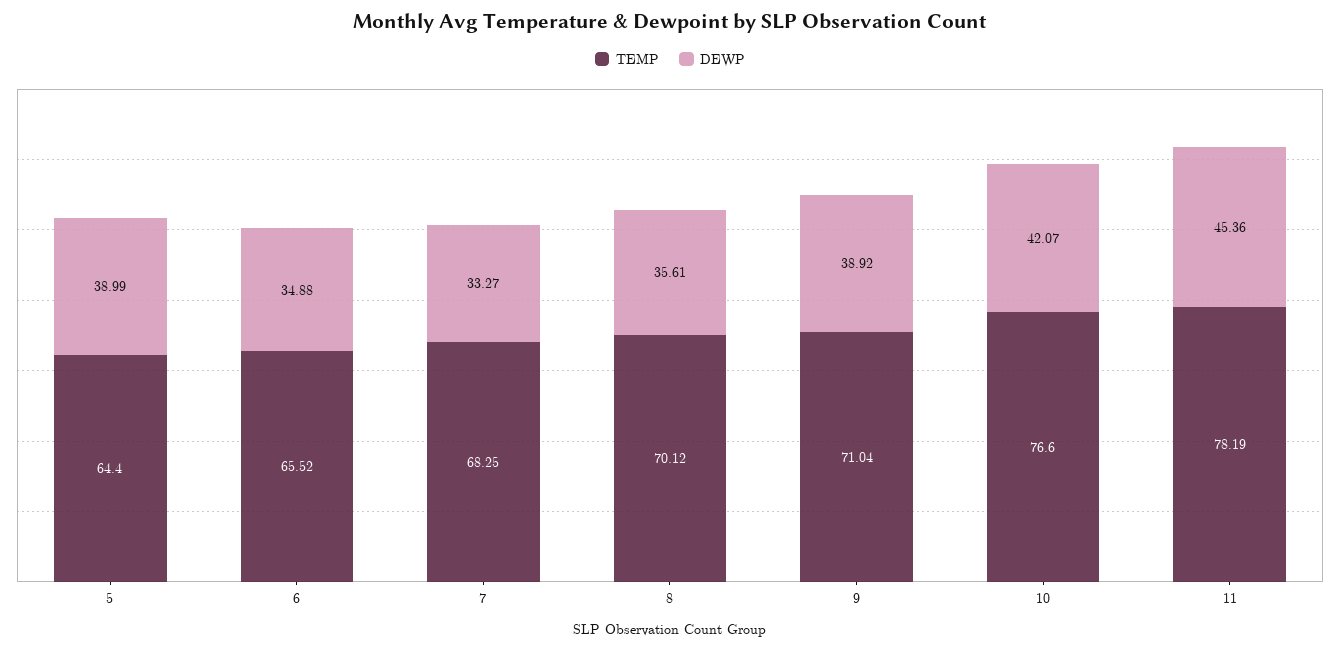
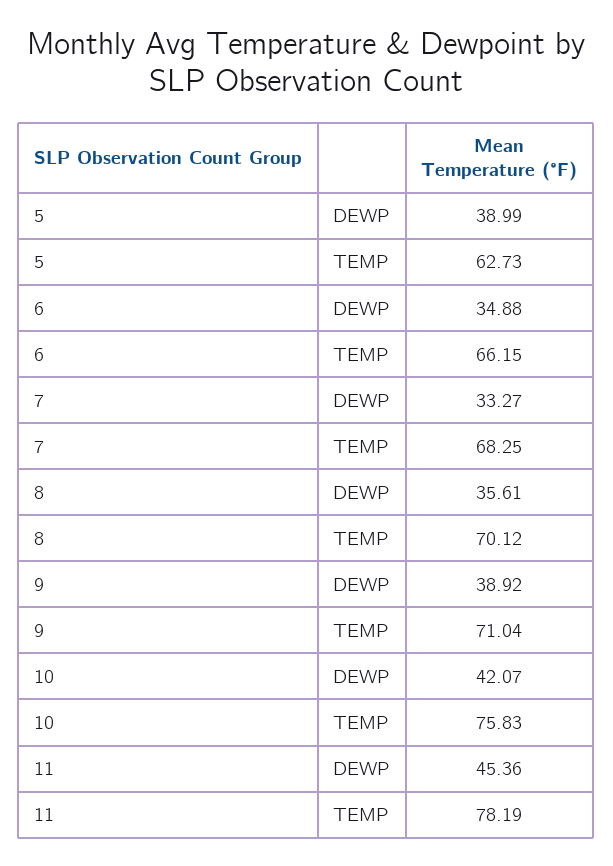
  {
    "TEMP": {
-     "5": 64.4,
+     "5": 62.73,
-     "6": 65.52,
+     "6": 66.15,
      "7": 68.25,
      "8": 70.12,
      "9": 71.04,
-     "10": 76.6,
+     "10": 75.83,
      "11": 78.19
    },
    "DEWP": {
      "5": 38.99,
      "6": 34.88,
      "7": 33.27,
      "8": 35.61,
      "9": 38.92,
      "10": 42.07,
      "11": 45.36
    }
  }

